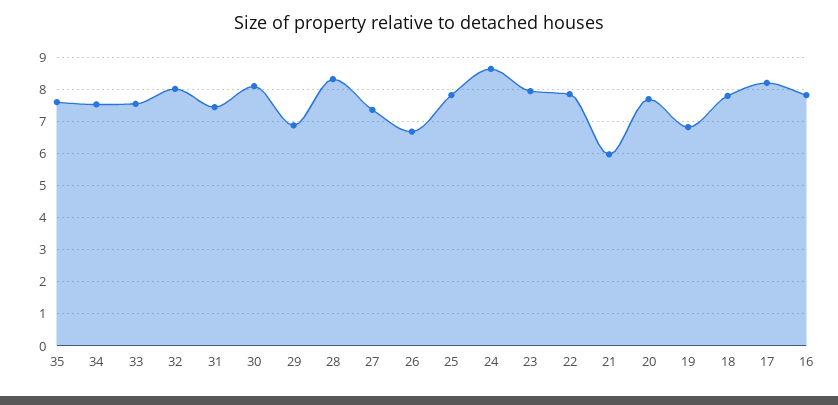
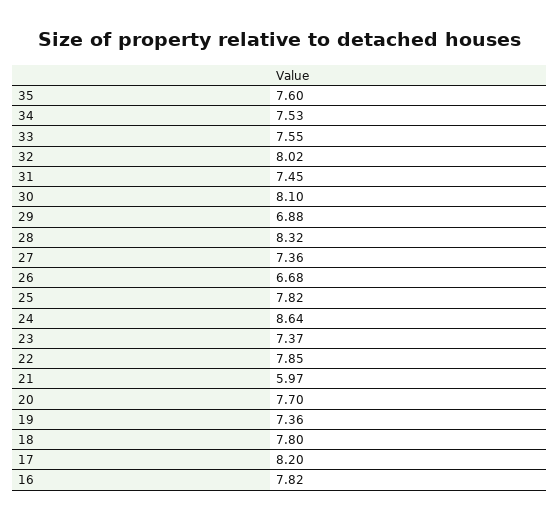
  {
    "35": 7.6,
    "34": 7.53,
    "33": 7.55,
    "32": 8.02,
    "31": 7.45,
    "30": 8.1,
    "29": 6.88,
    "28": 8.32,
    "27": 7.36,
    "26": 6.68,
    "25": 7.82,
    "24": 8.64,
-   "23": 8,
+   "23": 7.37,
    "22": 7.85,
    "21": 5.97,
    "20": 7.7,
-   "19": 6.8,
+   "19": 7.36,
    "18": 7.8,
    "17": 8.2,
    "16": 7.82
  }

